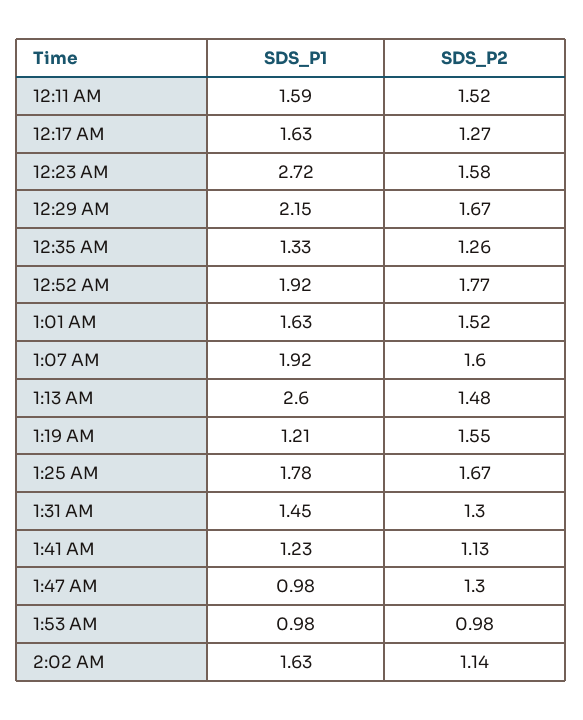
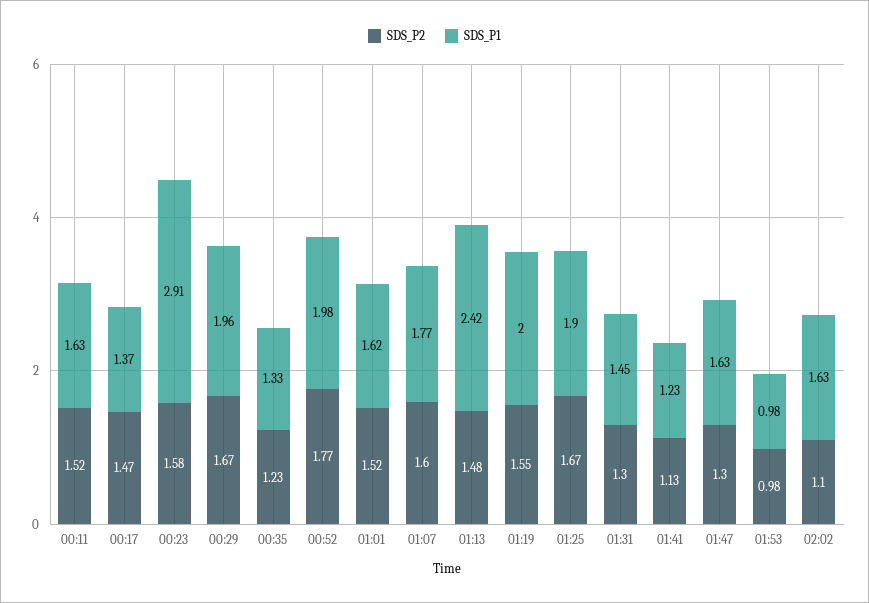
  {
    "SDS_P1": {
-     "12:11 AM": 1.59,
+     "12:11 AM": 1.63,
-     "12:17 AM": 1.63,
+     "12:17 AM": 1.37,
-     "12:23 AM": 2.72,
+     "12:23 AM": 2.91,
-     "12:29 AM": 2.15,
+     "12:29 AM": 1.96,
      "12:35 AM": 1.33,
-     "12:52 AM": 1.92,
+     "12:52 AM": 1.98,
-     "1:01 AM": 1.63,
+     "1:01 AM": 1.62,
-     "1:07 AM": 1.92,
+     "1:07 AM": 1.77,
-     "1:13 AM": 2.6,
+     "1:13 AM": 2.42,
-     "1:19 AM": 1.21,
+     "1:19 AM": 2,
-     "1:25 AM": 1.78,
+     "1:25 AM": 1.9,
      "1:31 AM": 1.45,
      "1:41 AM": 1.23,
-     "1:47 AM": 0.98,
+     "1:47 AM": 1.63,
      "1:53 AM": 0.98,
      "2:02 AM": 1.63
    },
    "SDS_P2": {
      "12:11 AM": 1.52,
-     "12:17 AM": 1.27,
+     "12:17 AM": 1.47,
      "12:23 AM": 1.58,
      "12:29 AM": 1.67,
-     "12:35 AM": 1.26,
+     "12:35 AM": 1.23,
      "12:52 AM": 1.77,
      "1:01 AM": 1.52,
      "1:07 AM": 1.6,
      "1:13 AM": 1.48,
      "1:19 AM": 1.55,
      "1:25 AM": 1.67,
      "1:31 AM": 1.3,
      "1:41 AM": 1.13,
      "1:47 AM": 1.3,
      "1:53 AM": 0.98,
-     "2:02 AM": 1.14
+     "2:02 AM": 1.1
    }
  }

